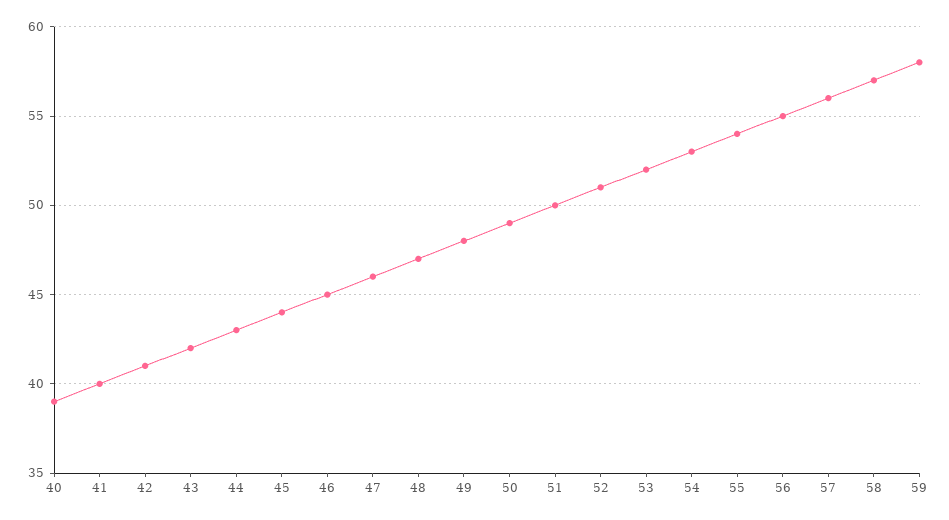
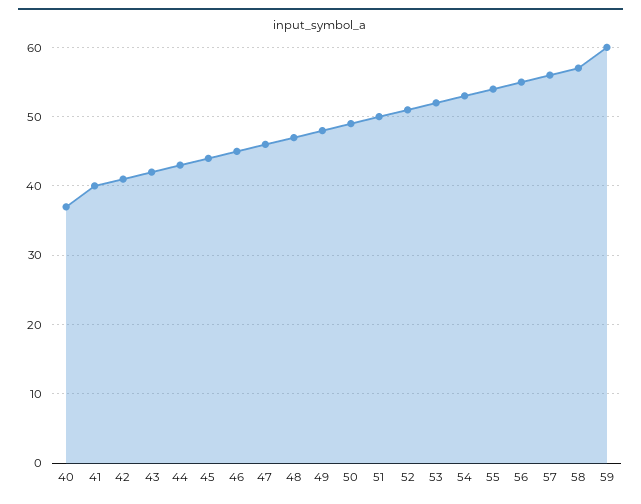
  {
-   "40": 39,
+   "40": 37,
    "41": 40,
    "42": 41,
    "43": 42,
    "44": 43,
    "45": 44,
    "46": 45,
    "47": 46,
    "48": 47,
    "49": 48,
    "50": 49,
    "51": 50,
    "52": 51,
    "53": 52,
    "54": 53,
    "55": 54,
    "56": 55,
    "57": 56,
    "58": 57,
-   "59": 58
+   "59": 60
  }

